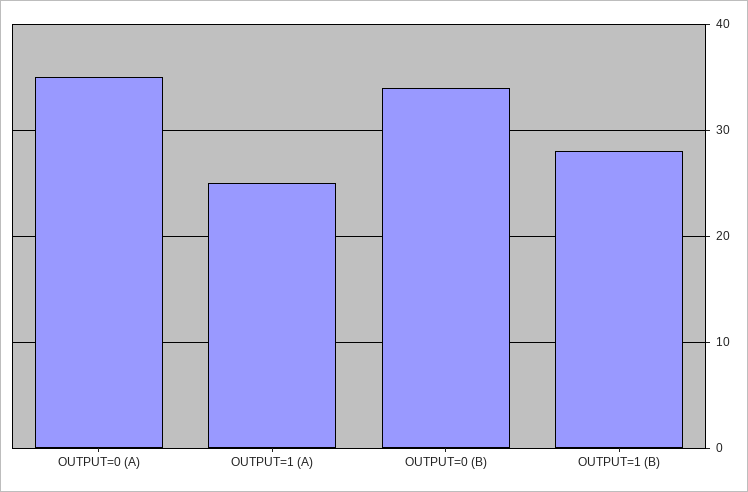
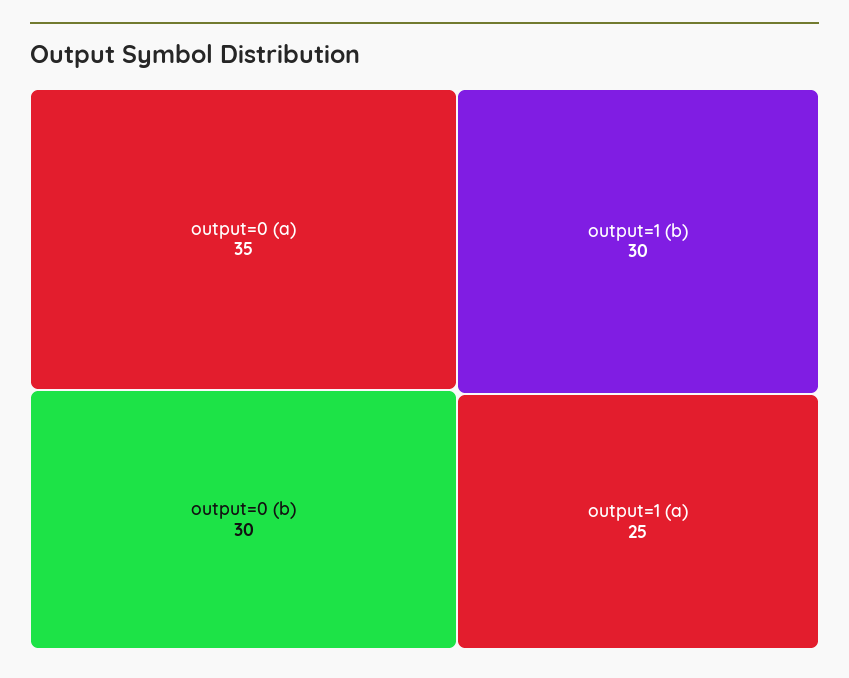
  {
    "OUTPUT=0 (A)": 35,
    "OUTPUT=1 (A)": 25,
-   "OUTPUT=0 (B)": 34,
+   "OUTPUT=0 (B)": 30,
-   "OUTPUT=1 (B)": 28
+   "OUTPUT=1 (B)": 30
  }

